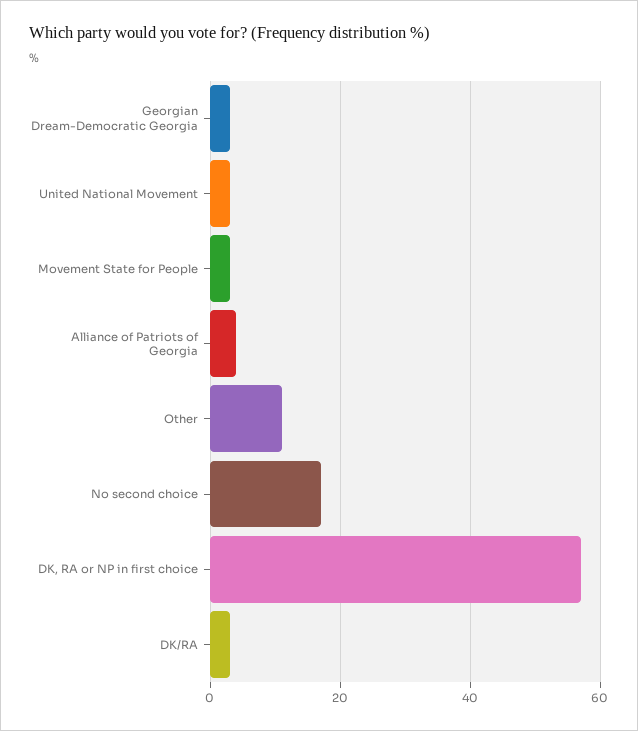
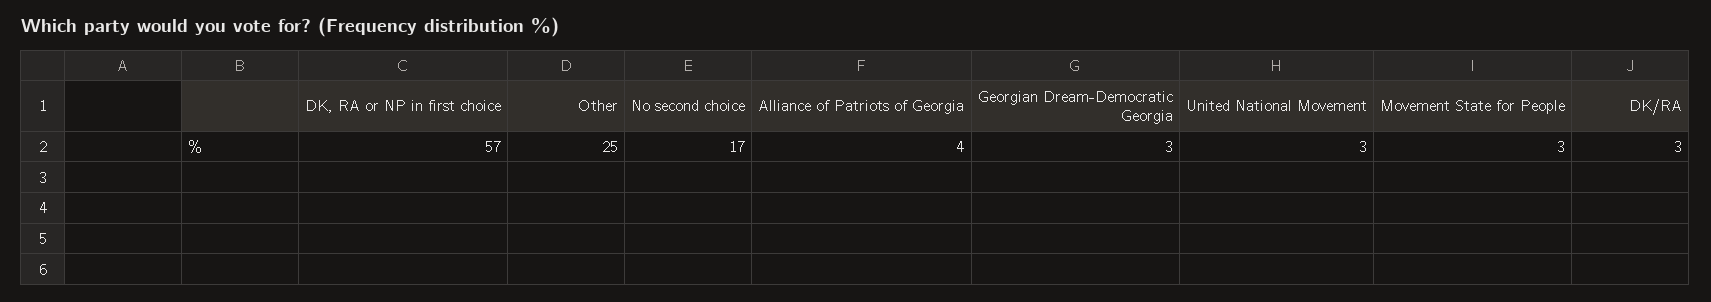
  {
    "Georgian Dream-Democratic Georgia": 3,
    "United National Movement": 3,
    "Movement State for People": 3,
    "Alliance of Patriots of Georgia": 4,
-   "Other": 10,
+   "Other": 25,
    "No second choice": 17,
    "DK, RA or NP in first choice": 57,
    "DK/RA": 3
  }

